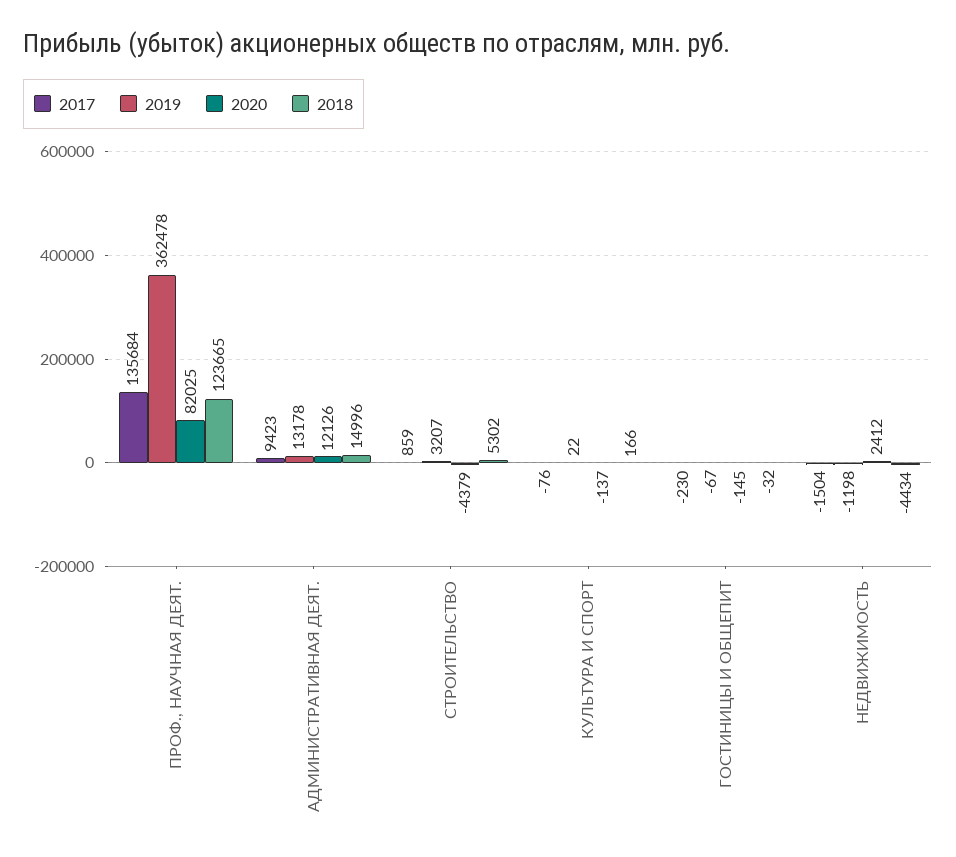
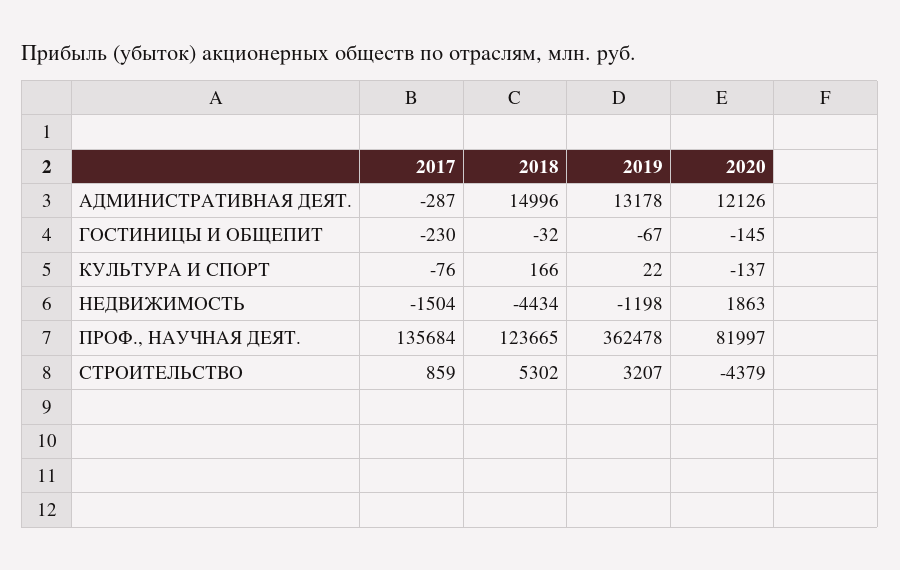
  {
    "2017": {
      "ПРОФ., НАУЧНАЯ ДЕЯТ.": 135684,
-     "АДМИНИСТРАТИВНАЯ ДЕЯТ.": 9423,
+     "АДМИНИСТРАТИВНАЯ ДЕЯТ.": -287,
      "СТРОИТЕЛЬСТВО": 859,
      "КУЛЬТУРА И СПОРТ": -76,
      "ГОСТИНИЦЫ И ОБЩЕПИТ": -230,
      "НЕДВИЖИМОСТЬ": -1504
    },
    "2019": {
      "ПРОФ., НАУЧНАЯ ДЕЯТ.": 362478,
      "АДМИНИСТРАТИВНАЯ ДЕЯТ.": 13178,
      "СТРОИТЕЛЬСТВО": 3207,
      "КУЛЬТУРА И СПОРТ": 22,
      "ГОСТИНИЦЫ И ОБЩЕПИТ": -67,
      "НЕДВИЖИМОСТЬ": -1198
    },
    "2020": {
-     "ПРОФ., НАУЧНАЯ ДЕЯТ.": 82025,
+     "ПРОФ., НАУЧНАЯ ДЕЯТ.": 81997,
      "АДМИНИСТРАТИВНАЯ ДЕЯТ.": 12126,
      "СТРОИТЕЛЬСТВО": -4379,
      "КУЛЬТУРА И СПОРТ": -137,
      "ГОСТИНИЦЫ И ОБЩЕПИТ": -145,
-     "НЕДВИЖИМОСТЬ": 2412
+     "НЕДВИЖИМОСТЬ": 1863
    },
    "2018": {
      "ПРОФ., НАУЧНАЯ ДЕЯТ.": 123665,
      "АДМИНИСТРАТИВНАЯ ДЕЯТ.": 14996,
      "СТРОИТЕЛЬСТВО": 5302,
      "КУЛЬТУРА И СПОРТ": 166,
      "ГОСТИНИЦЫ И ОБЩЕПИТ": -32,
      "НЕДВИЖИМОСТЬ": -4434
    }
  }

